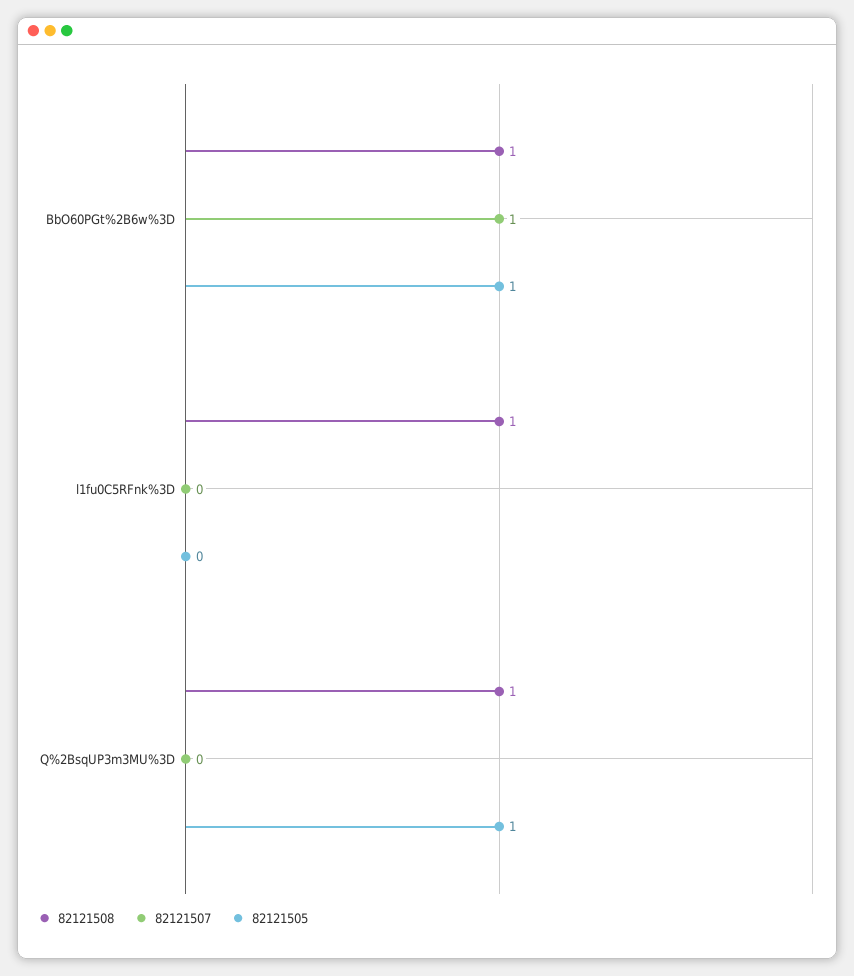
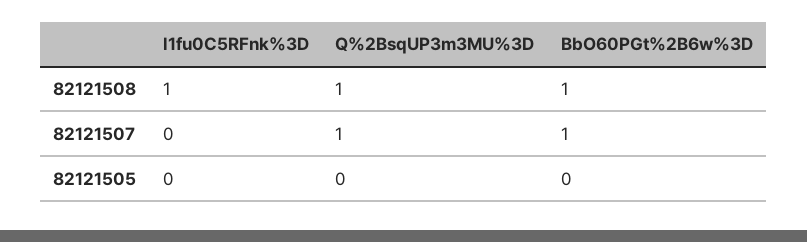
  {
    "82121508": {
      "BbO60PGt%2B6w%3D": 1,
      "l1fu0C5RFnk%3D": 1,
      "Q%2BsqUP3m3MU%3D": 1
    },
    "82121507": {
      "BbO60PGt%2B6w%3D": 1,
      "l1fu0C5RFnk%3D": 0,
-     "Q%2BsqUP3m3MU%3D": 0
+     "Q%2BsqUP3m3MU%3D": 1
    },
    "82121505": {
-     "BbO60PGt%2B6w%3D": 1,
+     "BbO60PGt%2B6w%3D": 0,
      "l1fu0C5RFnk%3D": 0,
-     "Q%2BsqUP3m3MU%3D": 1
+     "Q%2BsqUP3m3MU%3D": 0
    }
  }

